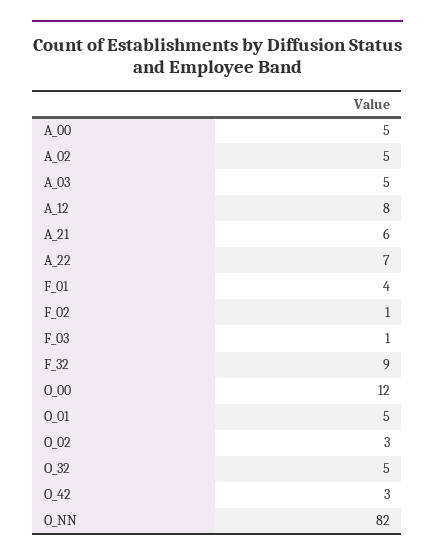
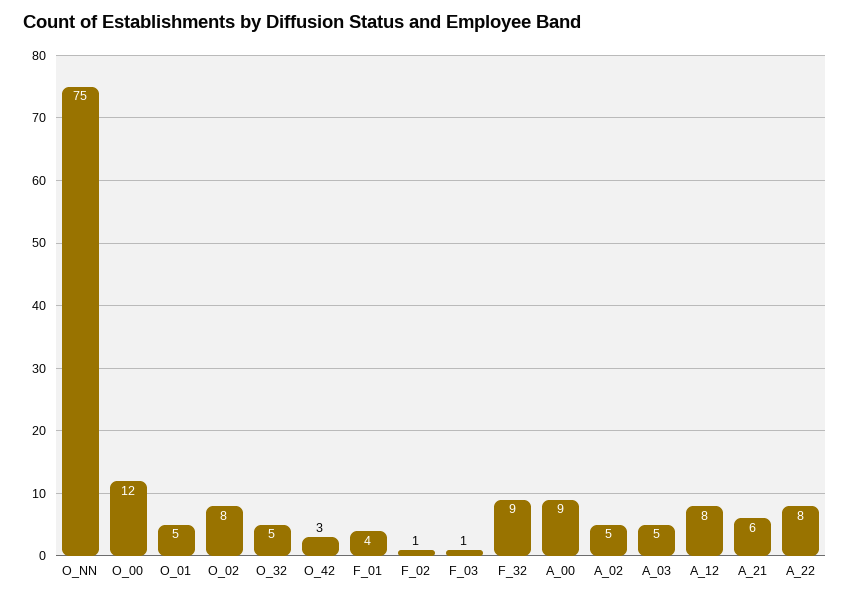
  {
-   "A_00": 5,
+   "A_00": 9,
    "A_02": 5,
    "A_03": 5,
    "A_12": 8,
    "A_21": 6,
-   "A_22": 7,
+   "A_22": 8,
    "F_01": 4,
    "F_02": 1,
    "F_03": 1,
    "F_32": 9,
    "O_00": 12,
    "O_01": 5,
-   "O_02": 3,
+   "O_02": 8,
    "O_32": 5,
    "O_42": 3,
-   "O_NN": 82
+   "O_NN": 75
  }

